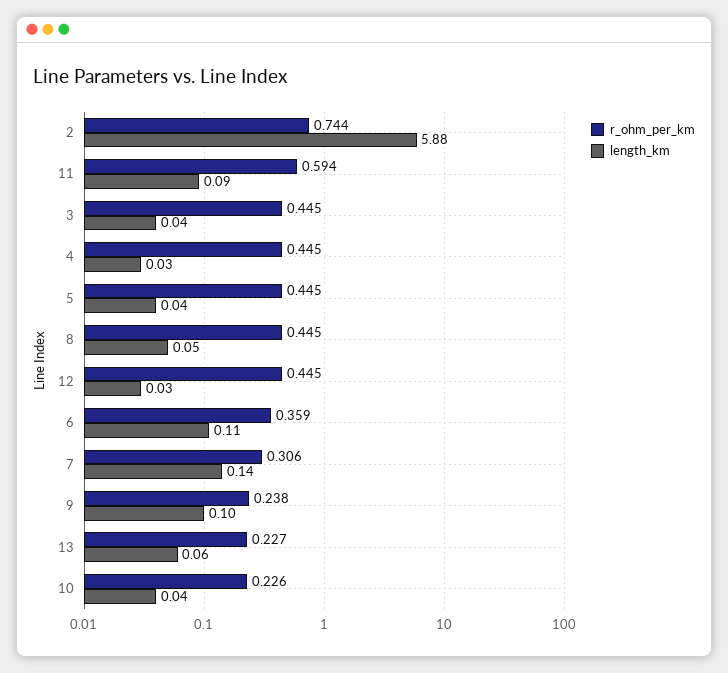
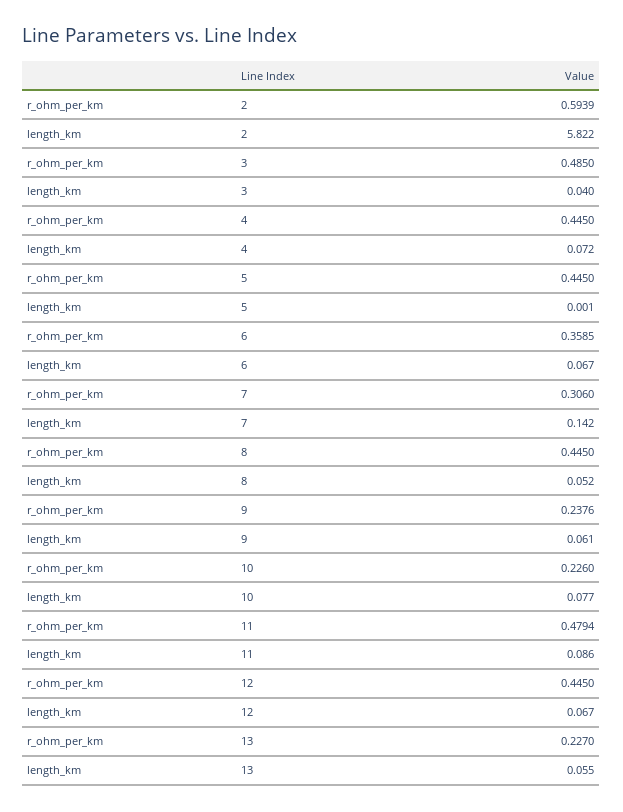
  {
    "r_ohm_per_km": {
-     "2": 0.744,
+     "2": 0.5939,
-     "11": 0.594,
+     "11": 0.4794,
-     "3": 0.445,
+     "3": 0.485,
      "4": 0.445,
      "5": 0.445,
      "8": 0.445,
      "12": 0.445,
      "6": 0.3585,
      "7": 0.306,
      "9": 0.2376,
      "13": 0.227,
      "10": 0.226
    },
    "length_km": {
-     "2": 5.88,
+     "2": 5.822,
      "11": 0.086,
      "3": 0.04,
-     "4": 0.03,
+     "4": 0.072,
-     "5": 0.04,
+     "5": 0.001,
      "8": 0.052,
-     "12": 0.03,
+     "12": 0.067,
-     "6": 0.11,
+     "6": 0.067,
      "7": 0.142,
-     "9": 0.1,
+     "9": 0.061,
      "13": 0.055,
-     "10": 0.04
+     "10": 0.077
    }
  }

